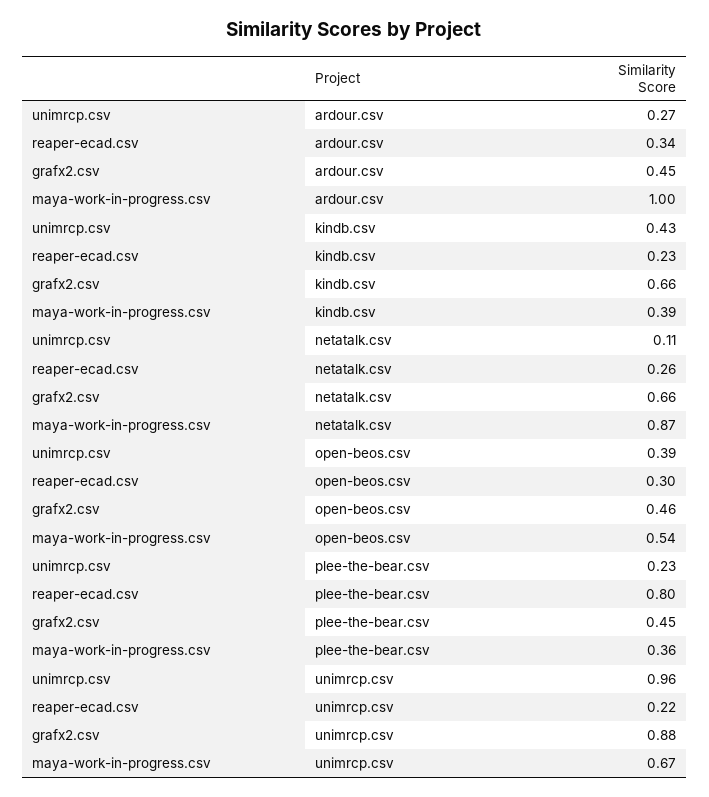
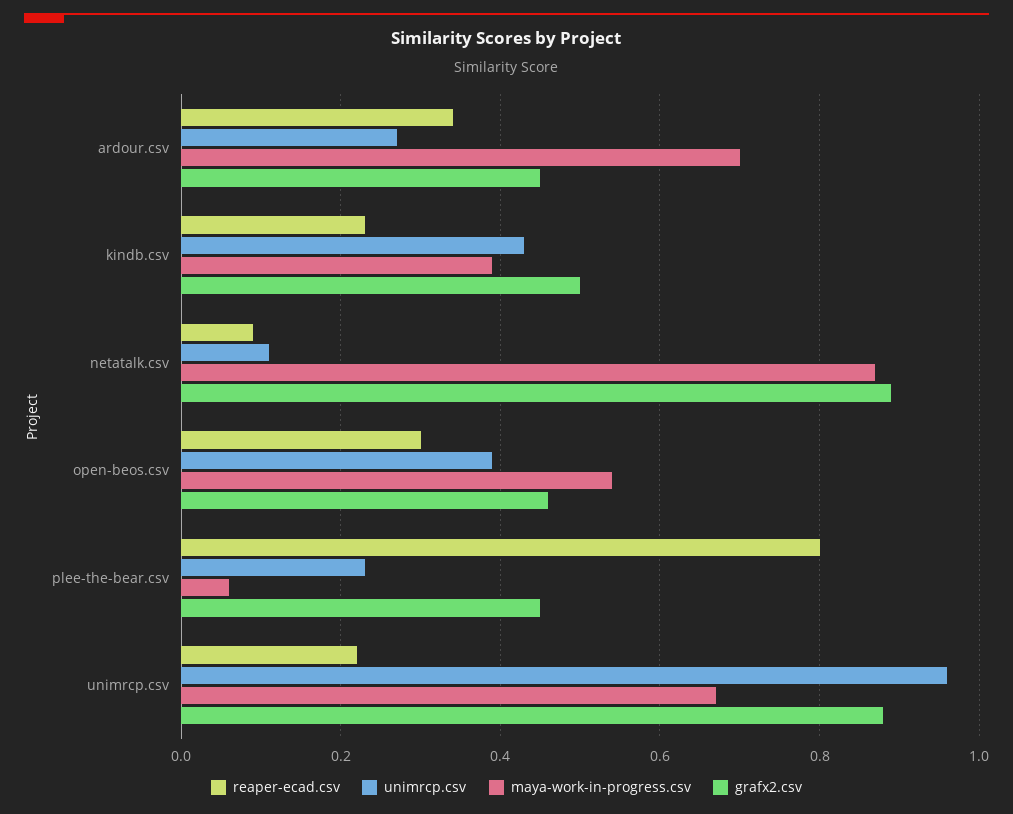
  {
    "unimrcp.csv": {
      "ardour.csv": 0.27,
      "kindb.csv": 0.43,
      "netatalk.csv": 0.11,
      "open-beos.csv": 0.39,
      "plee-the-bear.csv": 0.23,
      "unimrcp.csv": 0.96
    },
    "reaper-ecad.csv": {
      "ardour.csv": 0.34,
      "kindb.csv": 0.23,
-     "netatalk.csv": 0.26,
+     "netatalk.csv": 0.1,
      "open-beos.csv": 0.3,
      "plee-the-bear.csv": 0.8,
      "unimrcp.csv": 0.22
    },
    "grafx2.csv": {
      "ardour.csv": 0.45,
-     "kindb.csv": 0.66,
+     "kindb.csv": 0.5,
-     "netatalk.csv": 0.66,
+     "netatalk.csv": 0.9,
      "open-beos.csv": 0.46,
      "plee-the-bear.csv": 0.45,
      "unimrcp.csv": 0.88
    },
    "maya-work-in-progress.csv": {
-     "ardour.csv": 1,
+     "ardour.csv": 0.7,
      "kindb.csv": 0.39,
      "netatalk.csv": 0.87,
      "open-beos.csv": 0.54,
-     "plee-the-bear.csv": 0.36,
+     "plee-the-bear.csv": 0.05,
      "unimrcp.csv": 0.67
    }
  }

